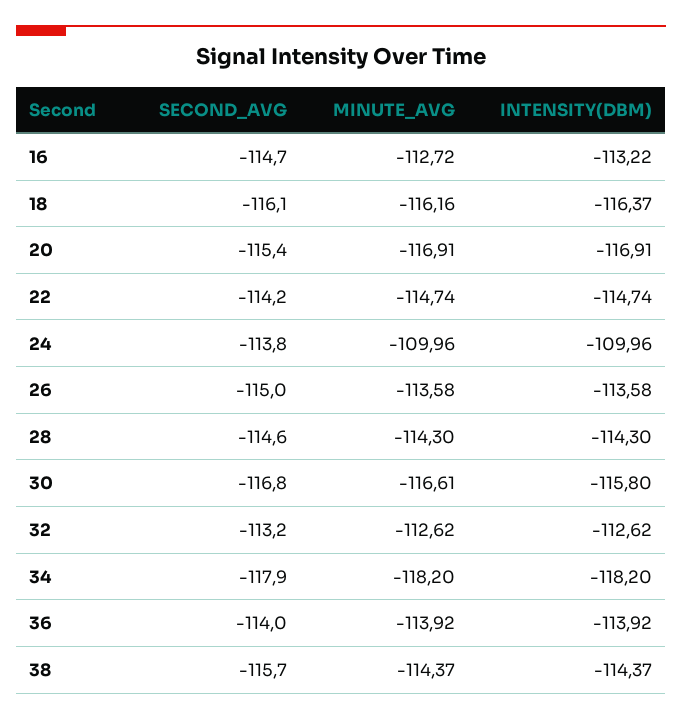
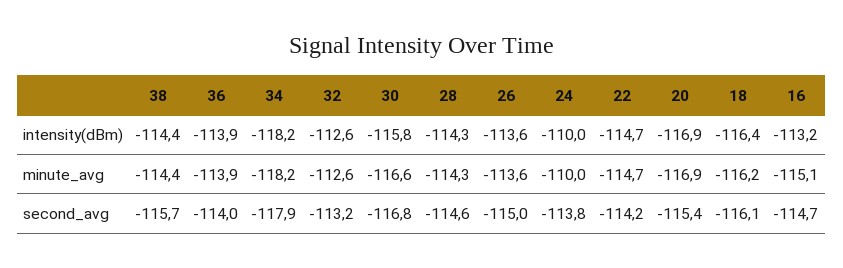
  {
    "SECOND_AVG": {
      "16": -114.7,
      "18": -116.1,
      "20": -115.4,
      "22": -114.2,
      "24": -113.8,
      "26": -115,
      "28": -114.6,
      "30": -116.8,
      "32": -113.2,
      "34": -117.9,
      "36": -114,
      "38": -115.7
    },
    "MINUTE_AVG": {
-     "16": -112.72,
+     "16": -115.1,
      "18": -116.16,
      "20": -116.91,
      "22": -114.74,
      "24": -109.96,
      "26": -113.58,
      "28": -114.3,
      "30": -116.61,
      "32": -112.62,
      "34": -118.2,
      "36": -113.92,
      "38": -114.37
    },
    "INTENSITY(DBM)": {
      "16": -113.22,
      "18": -116.37,
      "20": -116.91,
      "22": -114.74,
      "24": -109.96,
      "26": -113.58,
      "28": -114.3,
      "30": -115.8,
      "32": -112.62,
      "34": -118.2,
      "36": -113.92,
      "38": -114.37
    }
  }

